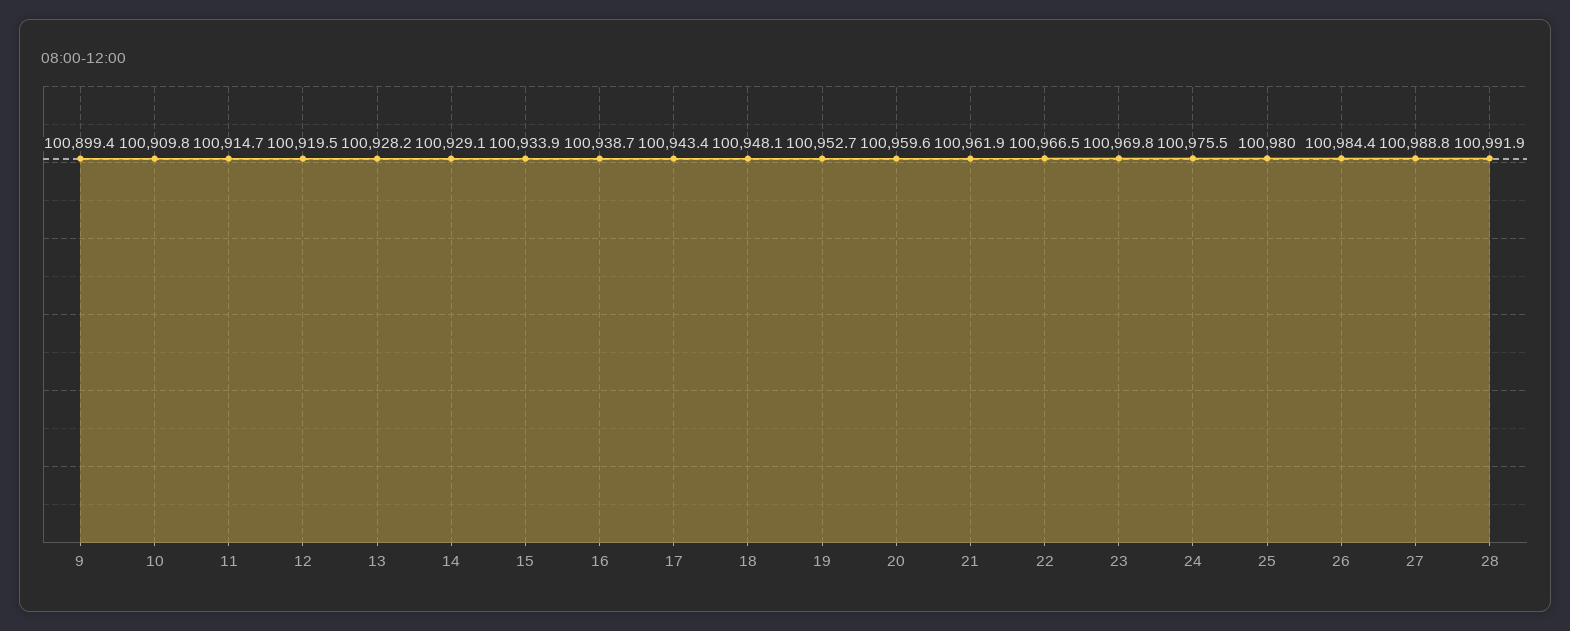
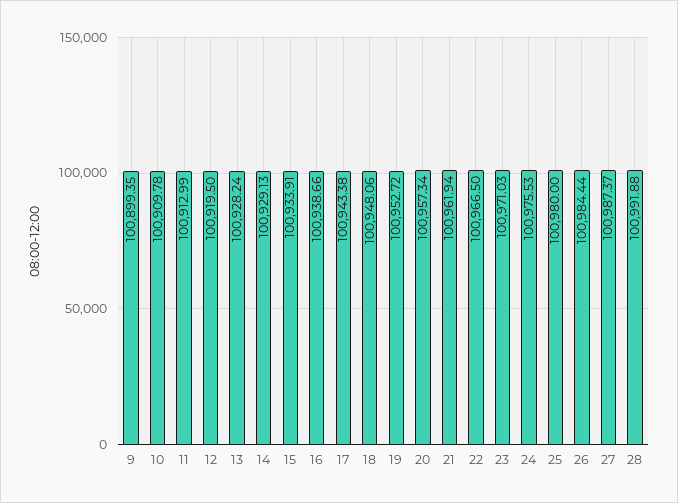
  {
    "9": 100899.35,
    "10": 100909.78,
-   "11": 100914.7,
+   "11": 100912.99,
    "12": 100919.5,
    "13": 100928.24,
    "14": 100929.13,
    "15": 100933.91,
    "16": 100938.66,
    "17": 100943.38,
    "18": 100948.06,
    "19": 100952.72,
-   "20": 100959.6,
+   "20": 100957.34,
    "21": 100961.94,
    "22": 100966.5,
-   "23": 100969.8,
+   "23": 100971.03,
    "24": 100975.53,
    "25": 100980,
    "26": 100984.44,
-   "27": 100988.8,
+   "27": 100987.37,
    "28": 100991.88
  }

